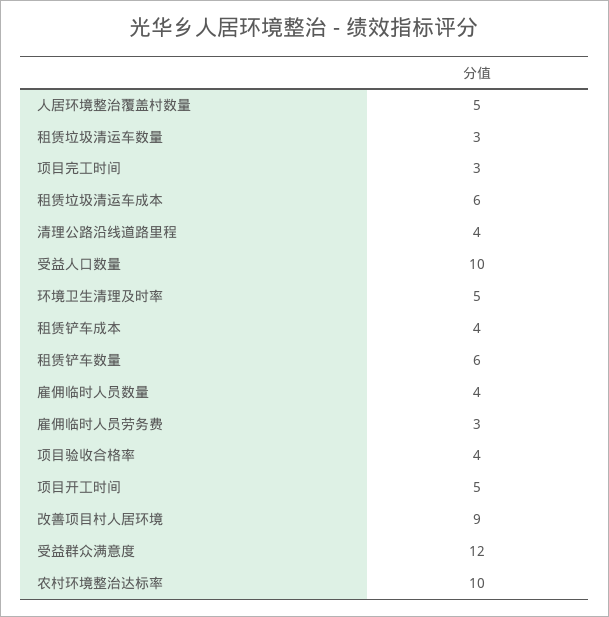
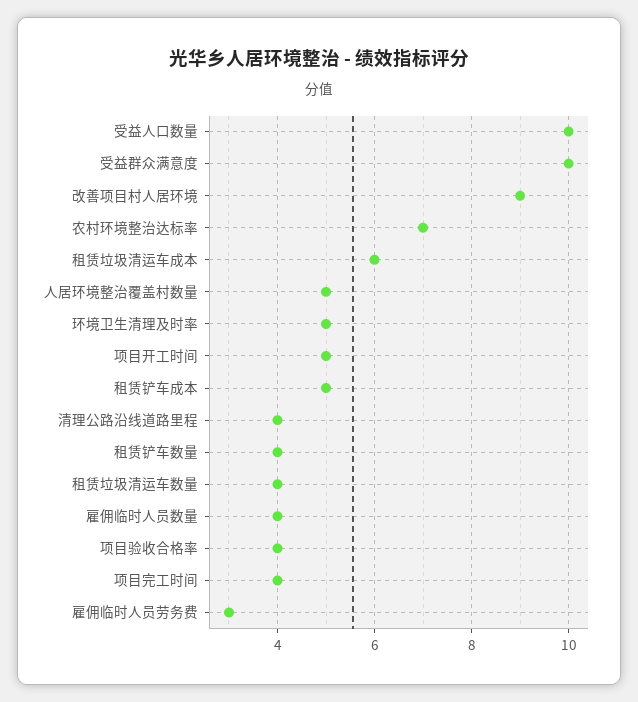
  {
    "人居环境整治覆盖村数量": 5,
-   "租赁垃圾清运车数量": 3,
+   "租赁垃圾清运车数量": 4,
-   "项目完工时间": 3,
+   "项目完工时间": 4,
    "租赁垃圾清运车成本": 6,
    "清理公路沿线道路里程": 4,
    "受益人口数量": 10,
    "环境卫生清理及时率": 5,
-   "租赁铲车成本": 4,
+   "租赁铲车成本": 5,
-   "租赁铲车数量": 6,
+   "租赁铲车数量": 4,
    "雇佣临时人员数量": 4,
    "雇佣临时人员劳务费": 3,
    "项目验收合格率": 4,
    "项目开工时间": 5,
    "改善项目村人居环境": 9,
-   "受益群众满意度": 12,
+   "受益群众满意度": 10,
-   "农村环境整治达标率": 10
+   "农村环境整治达标率": 7
  }

